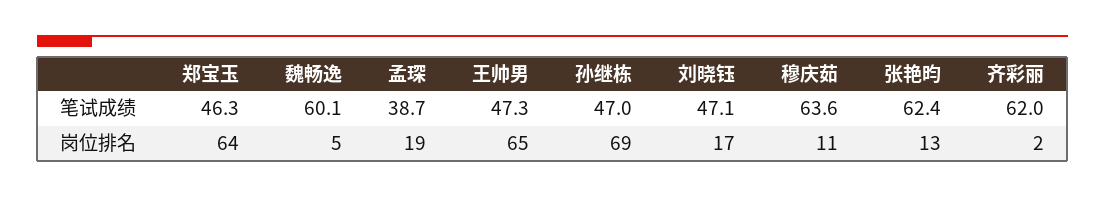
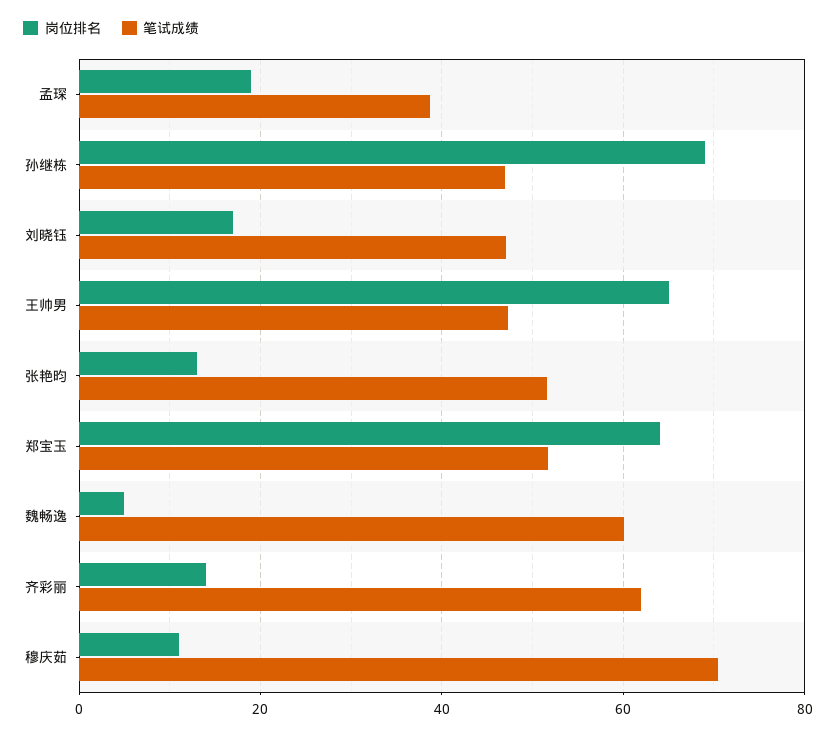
  {
    "笔试成绩": {
-     "郑宝玉": 46.3,
+     "郑宝玉": 52,
      "魏畅逸": 60.1,
      "孟琛": 38.7,
      "王帅男": 47.3,
      "孙继栋": 47,
      "刘晓钰": 47.1,
-     "穆庆茹": 63.6,
+     "穆庆茹": 70,
-     "张艳昀": 62.4,
+     "张艳昀": 52,
      "齐彩丽": 62
    },
    "岗位排名": {
      "郑宝玉": 64,
      "魏畅逸": 5,
      "孟琛": 19,
      "王帅男": 65,
      "孙继栋": 69,
      "刘晓钰": 17,
      "穆庆茹": 11,
      "张艳昀": 13,
-     "齐彩丽": 2
+     "齐彩丽": 14
    }
  }

